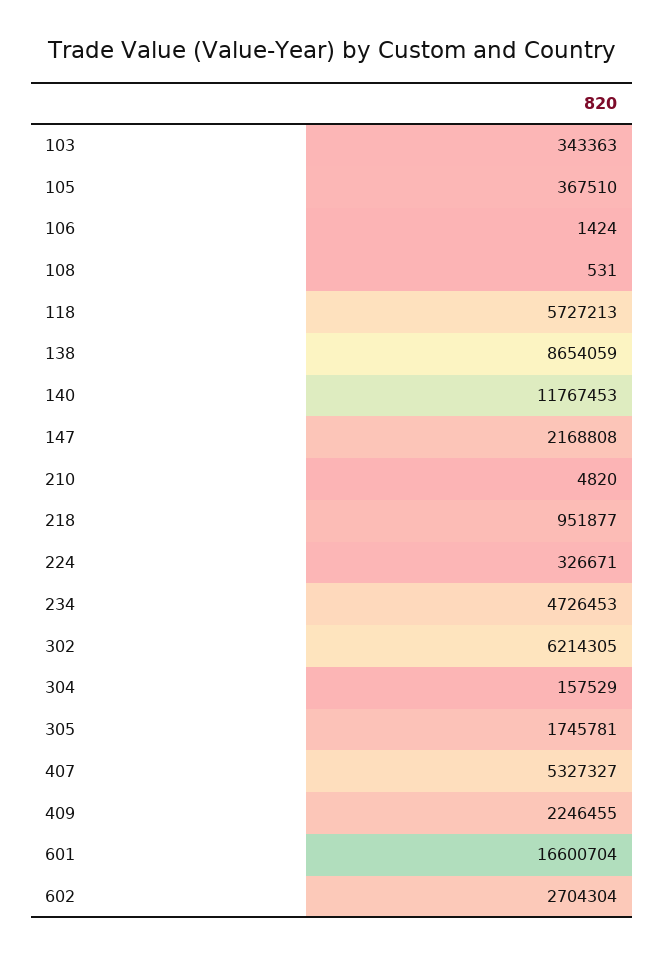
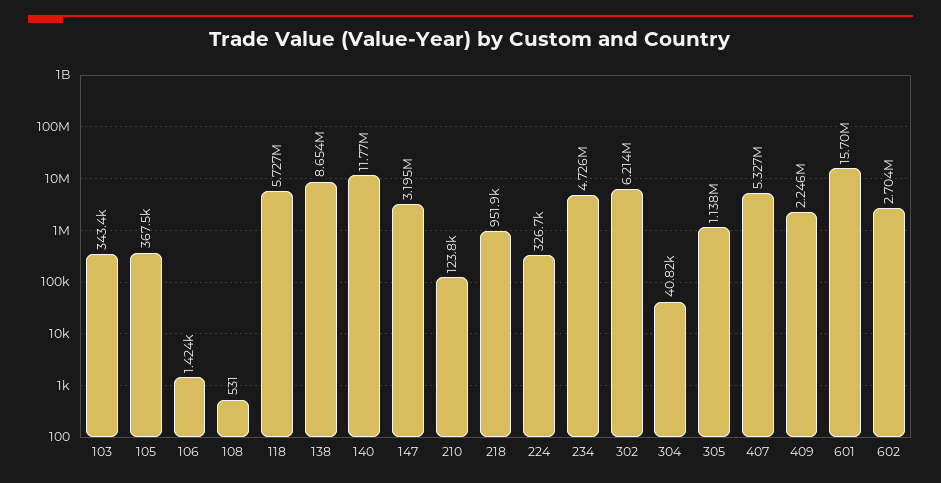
  {
    "103": 343363,
    "105": 367510,
    "106": 1424,
    "108": 531,
    "118": 5727213,
    "138": 8654059,
    "140": 11767453,
-   "147": 2168808,
+   "147": 3195000,
-   "210": 4820,
+   "210": 123800,
    "218": 951877,
    "224": 326671,
    "234": 4726453,
    "302": 6214305,
-   "304": 157529,
+   "304": 40820,
-   "305": 1745781,
+   "305": 1138000,
    "407": 5327327,
    "409": 2246455,
-   "601": 16600704,
+   "601": 15700000,
    "602": 2704304
  }

